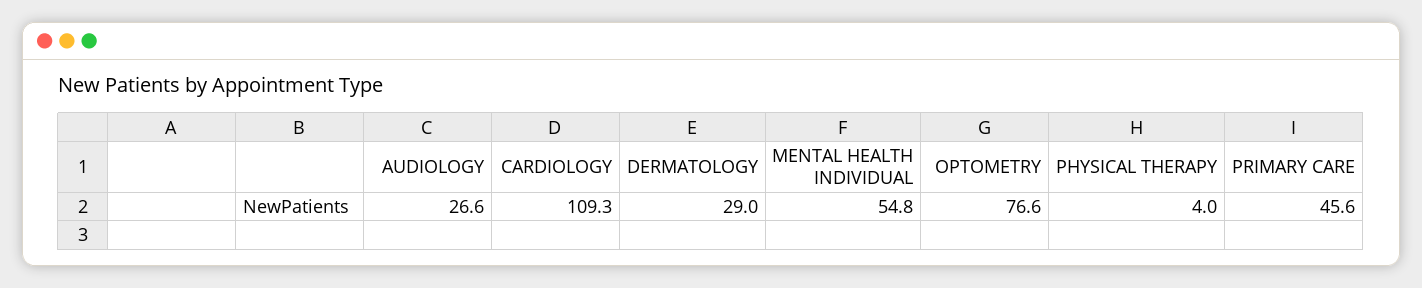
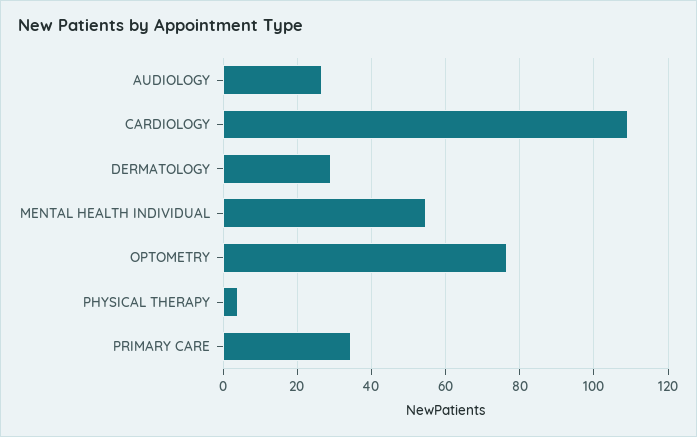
  {
    "AUDIOLOGY": 26.6,
    "CARDIOLOGY": 109.3,
    "DERMATOLOGY": 29,
    "MENTAL HEALTH INDIVIDUAL": 54.8,
    "OPTOMETRY": 76.6,
    "PHYSICAL THERAPY": 4,
-   "PRIMARY CARE": 45.6
+   "PRIMARY CARE": 34
  }

